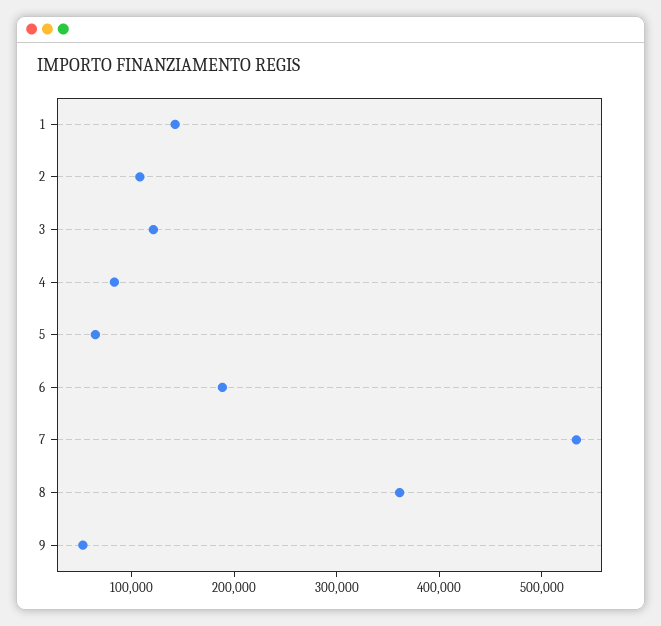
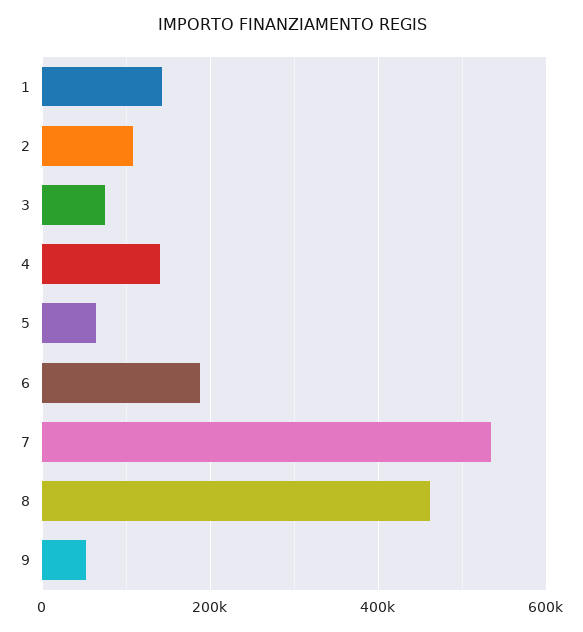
  {
    "1": 140000,
    "2": 100000,
-   "3": 120000,
+   "3": 80000,
-   "4": 80000,
+   "4": 140000,
    "5": 60000,
    "6": 180000,
    "7": 540000,
-   "8": 360000,
+   "8": 460000,
    "9": 60000
  }

